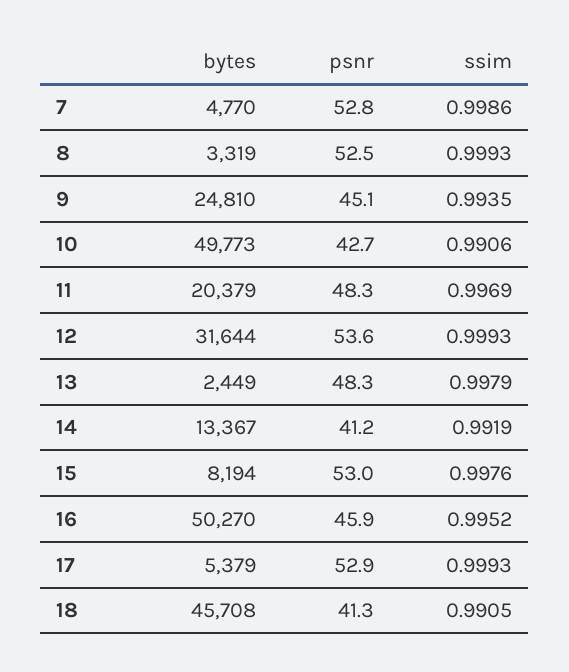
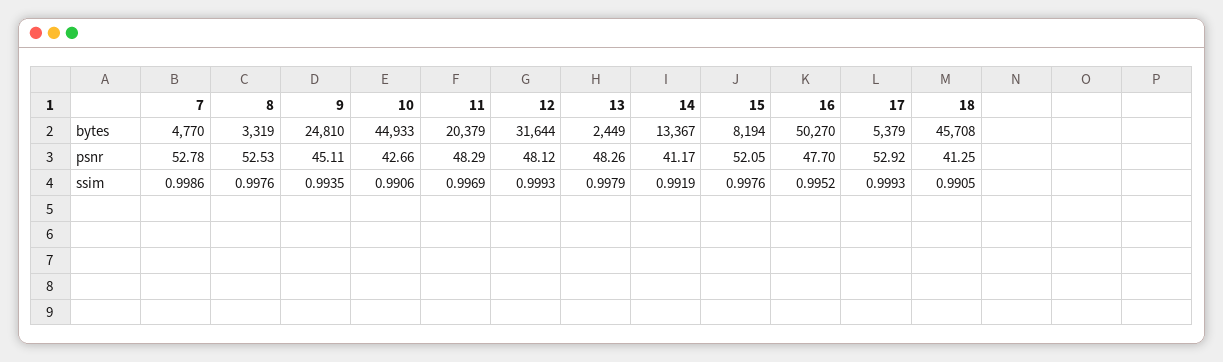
  {
    "bytes": {
      "7": 4770,
      "8": 3319,
      "9": 24810,
-     "10": 49773,
+     "10": 44933,
      "11": 20379,
      "12": 31644,
      "13": 2449,
      "14": 13367,
      "15": 8194,
      "16": 50270,
      "17": 5379,
      "18": 45708
    },
    "psnr": {
      "7": 52.78,
      "8": 52.53,
      "9": 45.11,
      "10": 42.66,
      "11": 48.29,
-     "12": 53.6,
+     "12": 48.12,
      "13": 48.26,
      "14": 41.17,
-     "15": 53,
+     "15": 52.05,
-     "16": 45.9,
+     "16": 47.7,
      "17": 52.92,
      "18": 41.25
    },
    "ssim": {
      "7": 0.9986,
-     "8": 0.9993,
+     "8": 0.9976,
      "9": 0.9935,
      "10": 0.9906,
      "11": 0.9969,
      "12": 0.9993,
      "13": 0.9979,
      "14": 0.9919,
      "15": 0.9976,
      "16": 0.9952,
      "17": 0.9993,
      "18": 0.9905
    }
  }

